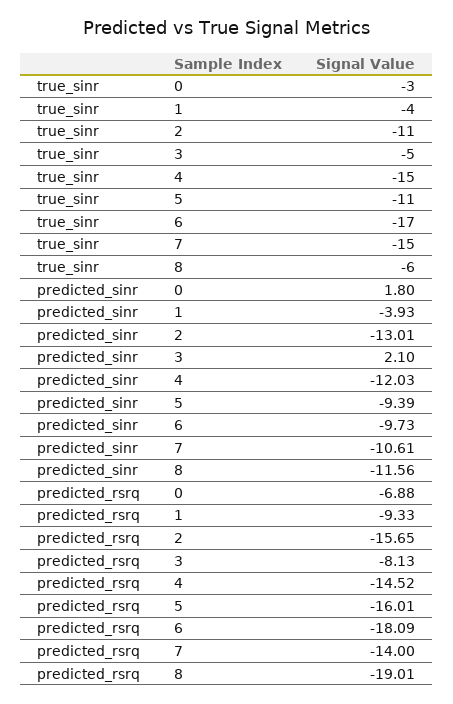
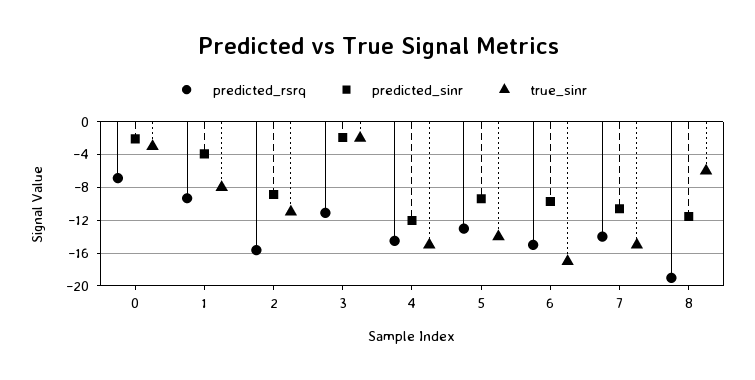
  {
    "true_sinr": {
      "0": -3,
-     "1": -4,
+     "1": -8,
      "2": -11,
-     "3": -5,
+     "3": -2,
      "4": -15,
-     "5": -11,
+     "5": -14,
      "6": -17,
      "7": -15,
      "8": -6
    },
    "predicted_sinr": {
-     "0": 1.8,
+     "0": -2,
      "1": -3.93,
-     "2": -13.01,
+     "2": -9,
-     "3": 2.1,
+     "3": -2,
      "4": -12.03,
      "5": -9.39,
      "6": -9.73,
      "7": -10.61,
      "8": -11.56
    },
    "predicted_rsrq": {
      "0": -6.88,
      "1": -9.33,
      "2": -15.65,
-     "3": -8.13,
+     "3": -11,
      "4": -14.52,
-     "5": -16.01,
+     "5": -13,
-     "6": -18.09,
+     "6": -15,
      "7": -14,
      "8": -19.01
    }
  }

